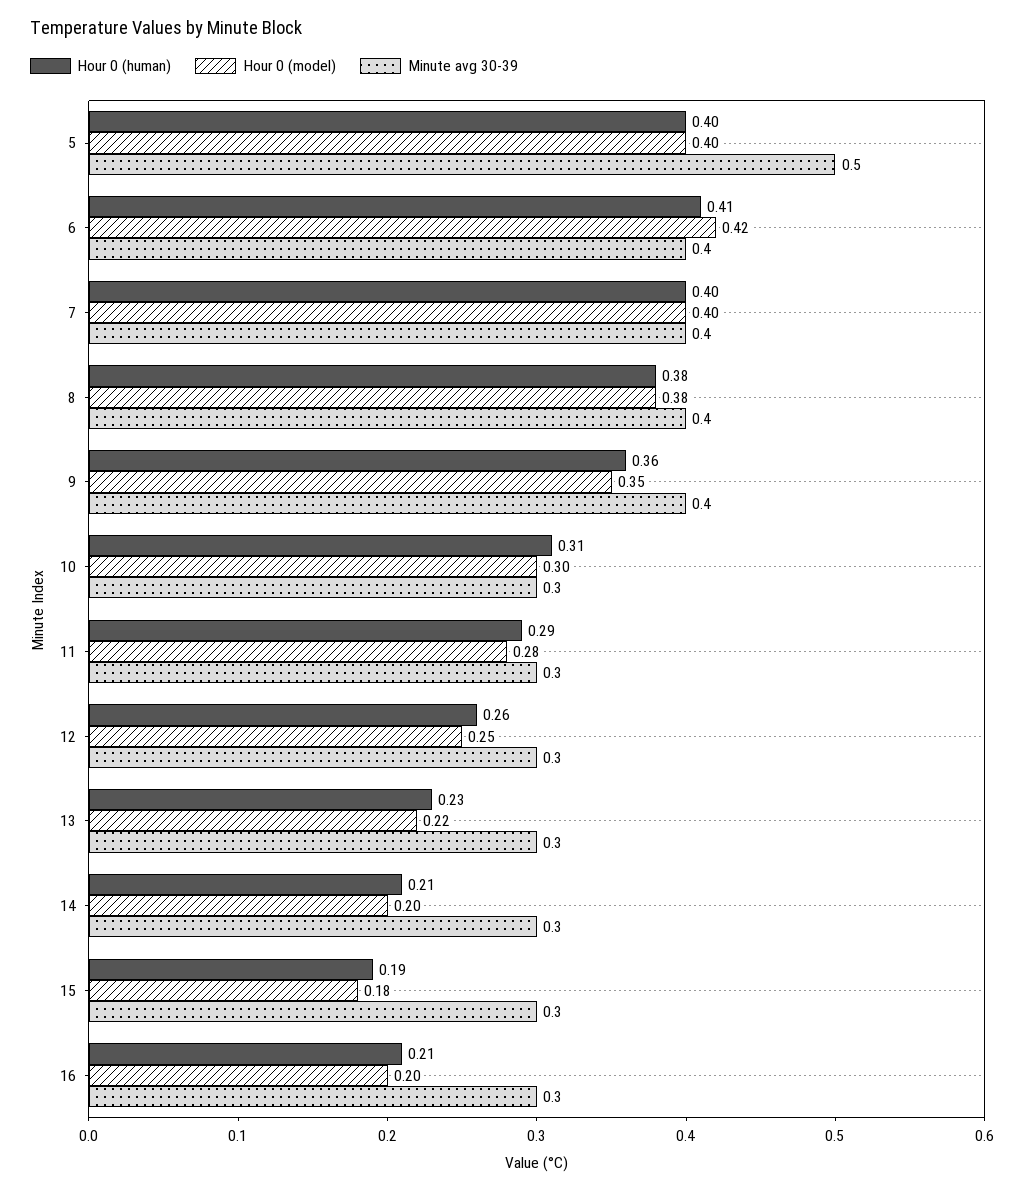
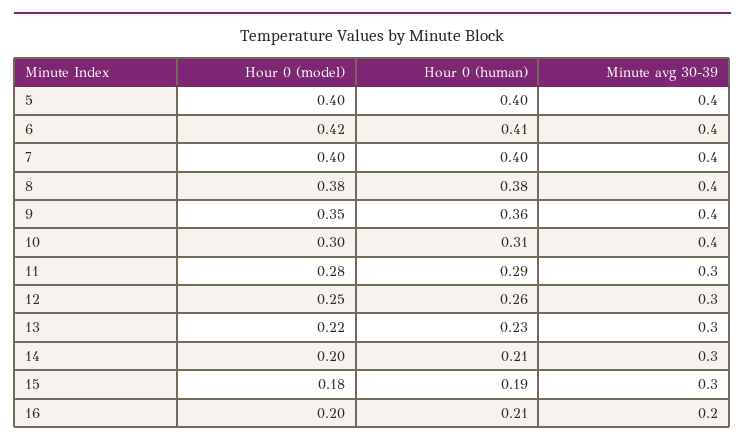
  {
    "Hour 0 (human)": {
      "5": 0.4,
      "6": 0.41,
      "7": 0.4,
      "8": 0.38,
      "9": 0.36,
      "10": 0.31,
      "11": 0.29,
      "12": 0.26,
      "13": 0.23,
      "14": 0.21,
      "15": 0.19,
      "16": 0.21
    },
    "Hour 0 (model)": {
      "5": 0.4,
      "6": 0.42,
      "7": 0.4,
      "8": 0.38,
      "9": 0.35,
      "10": 0.3,
      "11": 0.28,
      "12": 0.25,
      "13": 0.22,
      "14": 0.2,
      "15": 0.18,
      "16": 0.2
    },
    "Minute avg 30-39": {
-     "5": 0.5,
+     "5": 0.4,
      "6": 0.4,
      "7": 0.4,
      "8": 0.4,
      "9": 0.4,
-     "10": 0.3,
+     "10": 0.4,
      "11": 0.3,
      "12": 0.3,
      "13": 0.3,
      "14": 0.3,
      "15": 0.3,
-     "16": 0.3
+     "16": 0.2
    }
  }

